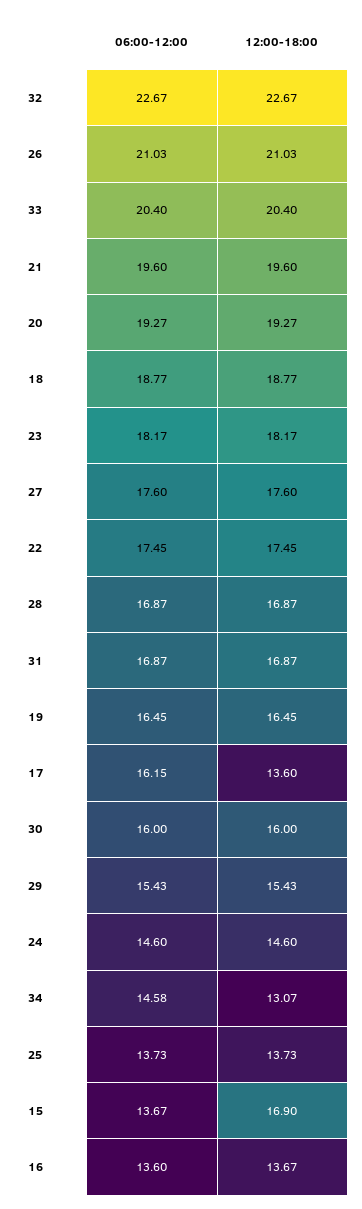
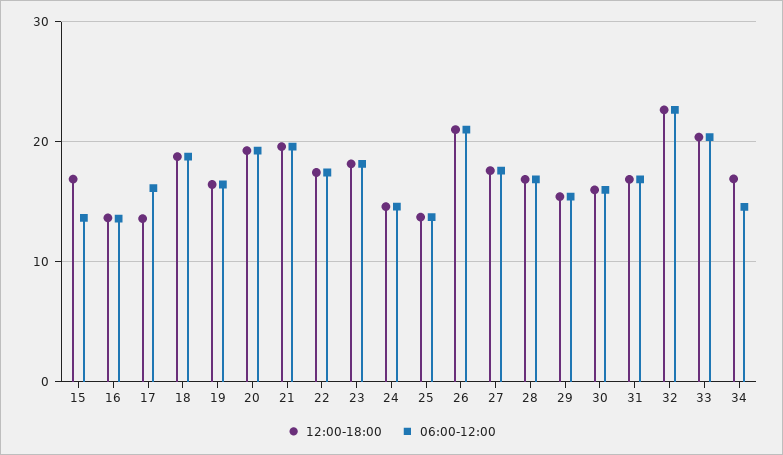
  {
    "06:00-12:00": {
      "32": 22.67,
      "26": 21.03,
      "33": 20.4,
      "21": 19.6,
      "20": 19.27,
      "18": 18.77,
      "23": 18.17,
      "27": 17.6,
      "22": 17.45,
      "28": 16.87,
      "31": 16.87,
      "19": 16.45,
      "17": 16.15,
      "30": 16,
      "29": 15.43,
      "24": 14.6,
      "34": 14.58,
      "25": 13.73,
      "15": 13.67,
      "16": 13.6
    },
    "12:00-18:00": {
      "32": 22.67,
      "26": 21.03,
      "33": 20.4,
      "21": 19.6,
      "20": 19.27,
      "18": 18.77,
      "23": 18.17,
      "27": 17.6,
      "22": 17.45,
      "28": 16.87,
      "31": 16.87,
      "19": 16.45,
      "17": 13.6,
      "30": 16,
      "29": 15.43,
      "24": 14.6,
-     "34": 13.07,
+     "34": 17,
      "25": 13.73,
      "15": 16.9,
      "16": 13.67
    }
  }

